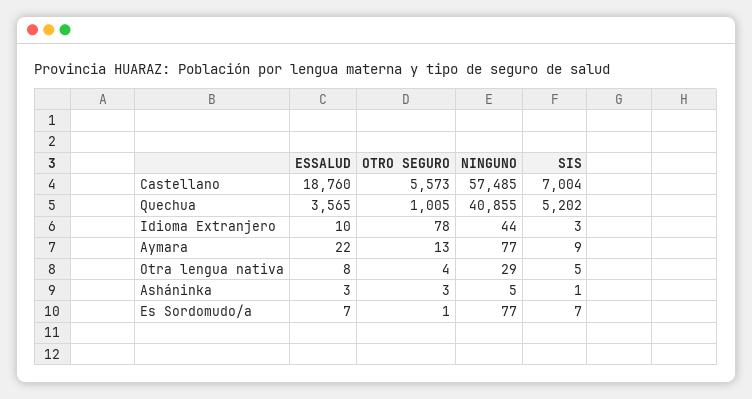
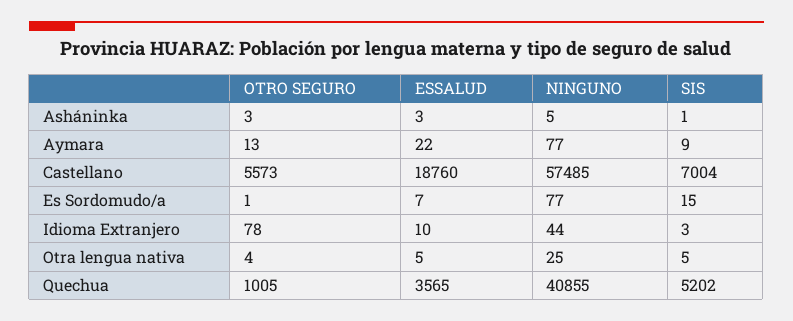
  {
    "ESSALUD": {
      "Castellano": 18760,
      "Quechua": 3565,
      "Idioma Extranjero": 10,
      "Aymara": 22,
-     "Otra lengua nativa": 8,
+     "Otra lengua nativa": 5,
      "Asháninka": 3,
      "Es Sordomudo/a": 7
    },
    "OTRO SEGURO": {
      "Castellano": 5573,
      "Quechua": 1005,
      "Idioma Extranjero": 78,
      "Aymara": 13,
      "Otra lengua nativa": 4,
      "Asháninka": 3,
      "Es Sordomudo/a": 1
    },
    "NINGUNO": {
      "Castellano": 57485,
      "Quechua": 40855,
      "Idioma Extranjero": 44,
      "Aymara": 77,
-     "Otra lengua nativa": 29,
+     "Otra lengua nativa": 25,
      "Asháninka": 5,
      "Es Sordomudo/a": 77
    },
    "SIS": {
      "Castellano": 7004,
      "Quechua": 5202,
      "Idioma Extranjero": 3,
      "Aymara": 9,
      "Otra lengua nativa": 5,
      "Asháninka": 1,
-     "Es Sordomudo/a": 7
+     "Es Sordomudo/a": 15
    }
  }

